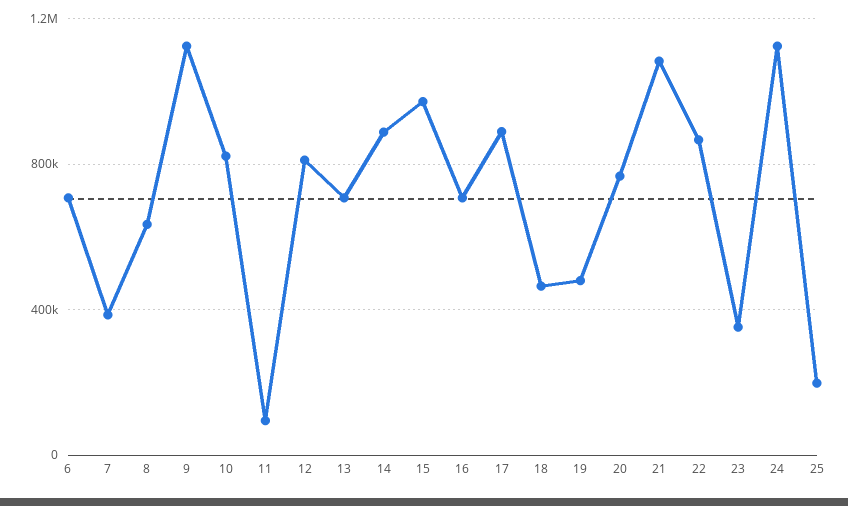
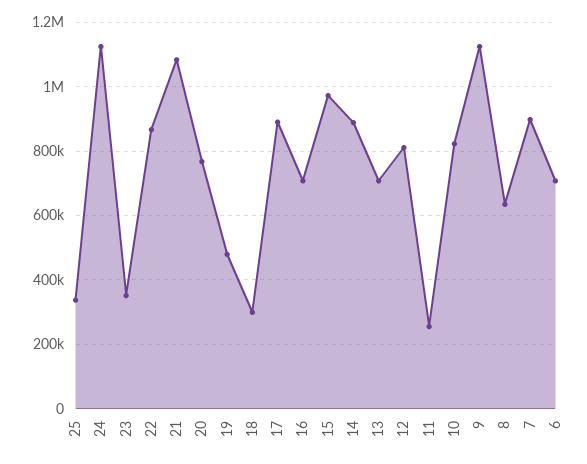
  {
    "6": 700000,
-   "7": 400000,
+   "7": 900000,
    "8": 640000,
    "9": 1120000,
    "10": 820000,
-   "11": 100000,
+   "11": 260000,
    "12": 820000,
    "13": 700000,
    "14": 880000,
    "15": 980000,
    "16": 700000,
    "17": 880000,
-   "18": 450000,
+   "18": 300000,
    "19": 480000,
    "20": 760000,
    "21": 1080000,
    "22": 860000,
    "23": 360000,
    "24": 1120000,
-   "25": 200000
+   "25": 340000
  }

